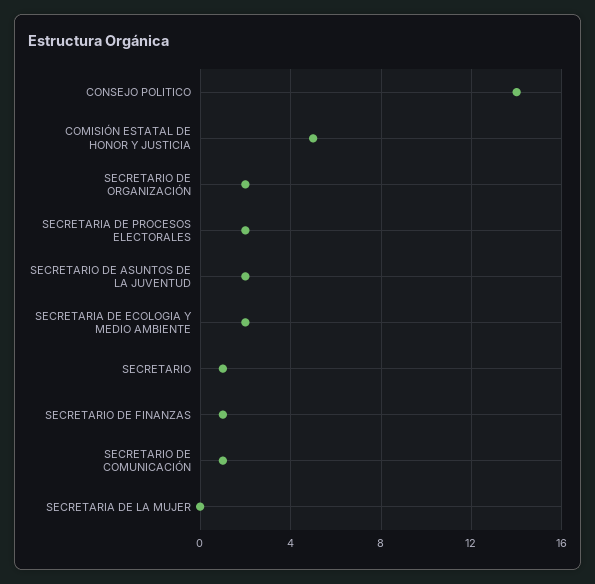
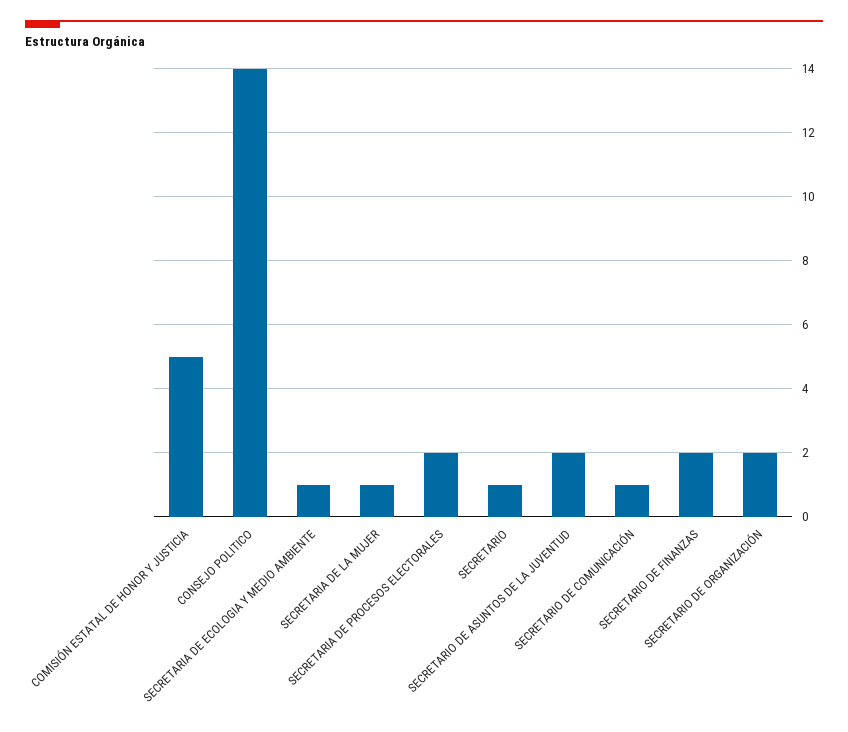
  {
    "CONSEJO POLITICO": 14,
    "COMISIÓN ESTATAL DE HONOR Y JUSTICIA": 5,
    "SECRETARIO DE ORGANIZACIÓN": 2,
    "SECRETARIA DE PROCESOS ELECTORALES": 2,
    "SECRETARIO DE ASUNTOS DE LA JUVENTUD": 2,
-   "SECRETARIA DE ECOLOGIA Y MEDIO AMBIENTE": 2,
+   "SECRETARIA DE ECOLOGIA Y MEDIO AMBIENTE": 1,
    "SECRETARIO": 1,
-   "SECRETARIO DE FINANZAS": 1,
+   "SECRETARIO DE FINANZAS": 2,
    "SECRETARIO DE COMUNICACIÓN": 1,
-   "SECRETARIA DE LA MUJER": 0
+   "SECRETARIA DE LA MUJER": 1
  }

